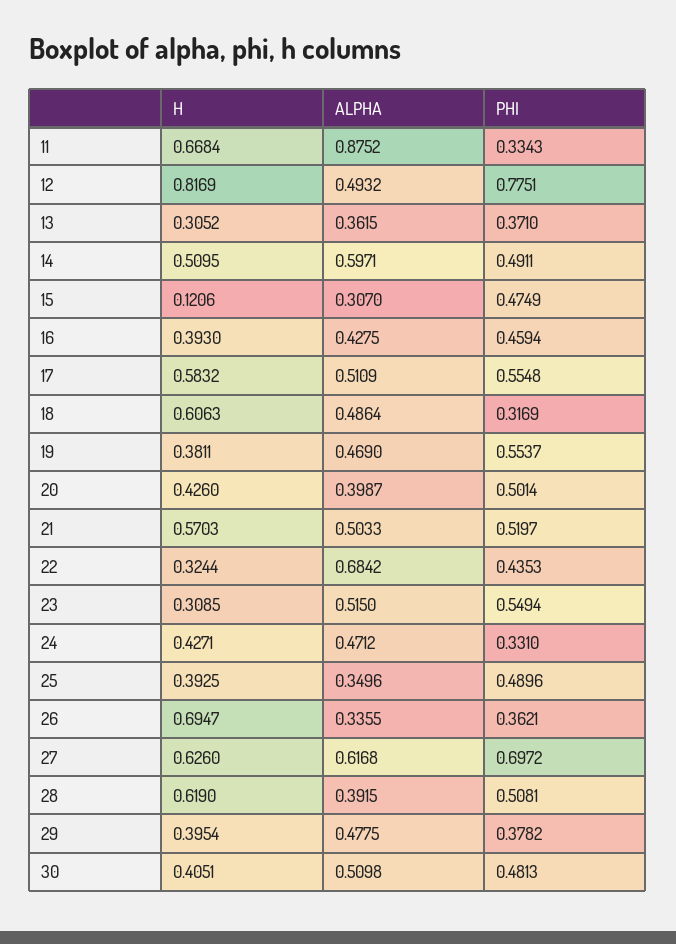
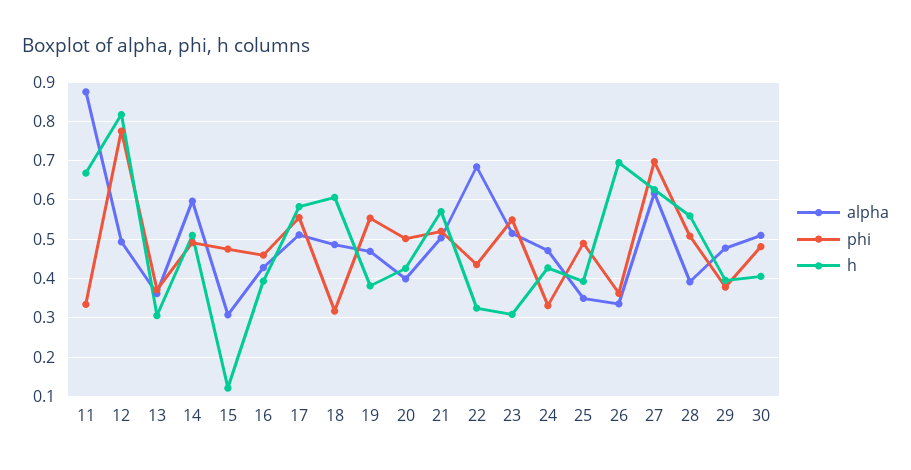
  {
    "H": {
      "11": 0.6684,
      "12": 0.8169,
      "13": 0.3052,
      "14": 0.5095,
      "15": 0.1206,
      "16": 0.393,
      "17": 0.5832,
      "18": 0.6063,
      "19": 0.3811,
      "20": 0.426,
      "21": 0.5703,
      "22": 0.3244,
      "23": 0.3085,
      "24": 0.4271,
      "25": 0.3925,
      "26": 0.6947,
      "27": 0.626,
-     "28": 0.619,
+     "28": 0.56,
      "29": 0.3954,
      "30": 0.4051
    },
    "ALPHA": {
      "11": 0.8752,
      "12": 0.4932,
      "13": 0.3615,
      "14": 0.5971,
      "15": 0.307,
      "16": 0.4275,
      "17": 0.5109,
      "18": 0.4864,
      "19": 0.469,
      "20": 0.3987,
      "21": 0.5033,
      "22": 0.6842,
      "23": 0.515,
      "24": 0.4712,
      "25": 0.3496,
      "26": 0.3355,
      "27": 0.6168,
      "28": 0.3915,
      "29": 0.4775,
      "30": 0.5098
    },
    "PHI": {
      "11": 0.3343,
      "12": 0.7751,
      "13": 0.371,
      "14": 0.4911,
      "15": 0.4749,
      "16": 0.4594,
      "17": 0.5548,
      "18": 0.3169,
      "19": 0.5537,
      "20": 0.5014,
      "21": 0.5197,
      "22": 0.4353,
      "23": 0.5494,
      "24": 0.331,
      "25": 0.4896,
      "26": 0.3621,
      "27": 0.6972,
      "28": 0.5081,
      "29": 0.3782,
      "30": 0.4813
    }
  }

